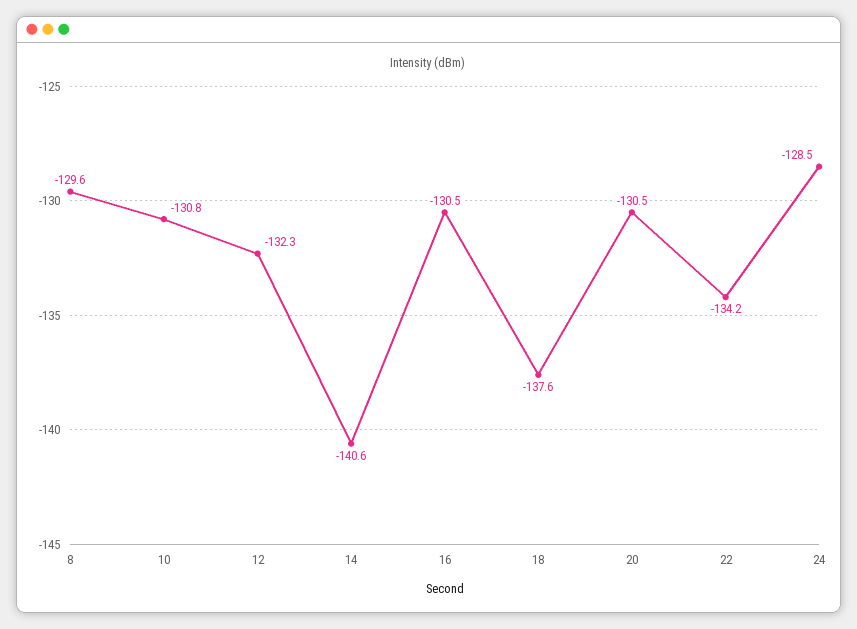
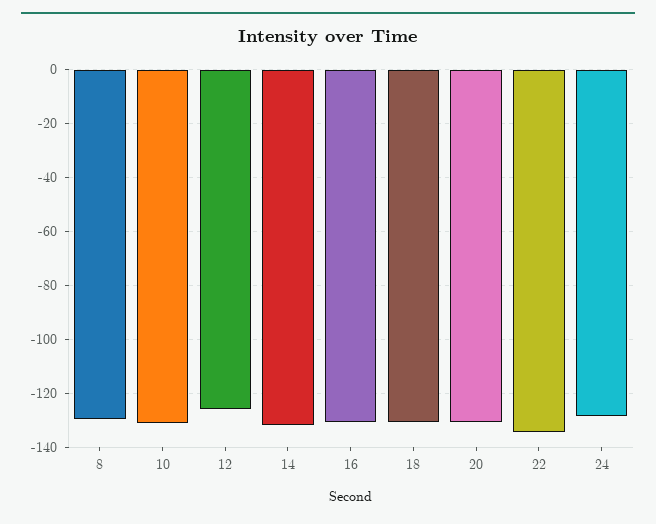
  {
    "8": -129.6,
    "10": -130.8,
-   "12": -132.3,
+   "12": -125,
-   "14": -140.6,
+   "14": -132.5,
    "16": -130.5,
-   "18": -137.6,
+   "18": -130,
    "20": -130.5,
    "22": -134.2,
    "24": -128.5
  }

